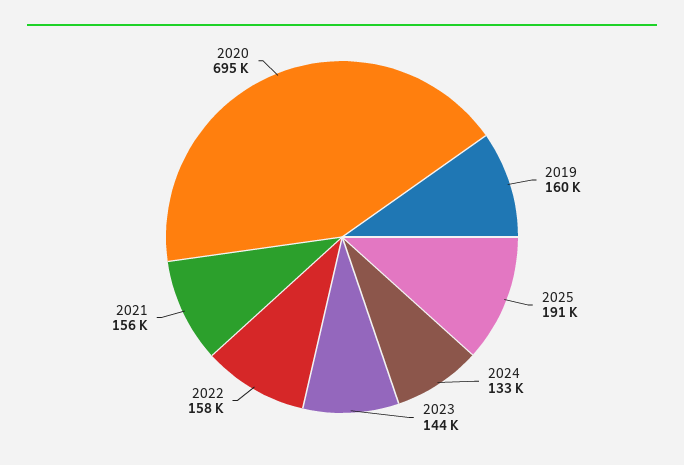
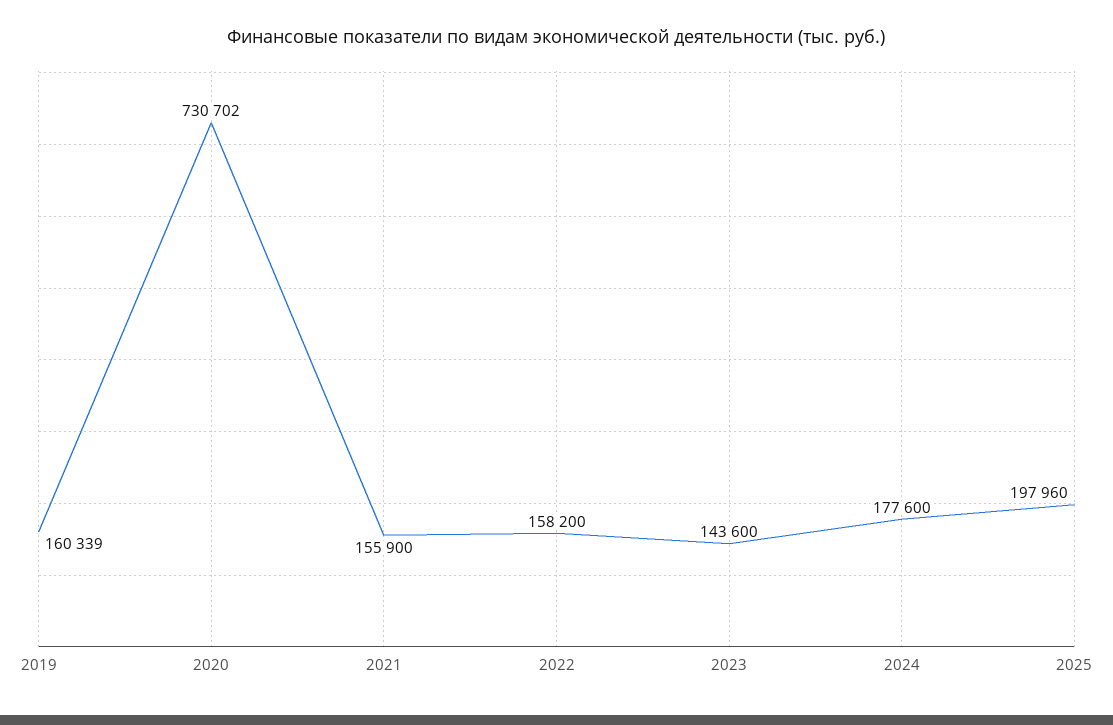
  {
    "2019": 160339,
-   "2025": 191000,
+   "2025": 197960,
-   "2024": 133000,
+   "2024": 177600,
    "2023": 143600,
    "2022": 158200,
    "2021": 155900,
-   "2020": 695000
+   "2020": 730702
  }

